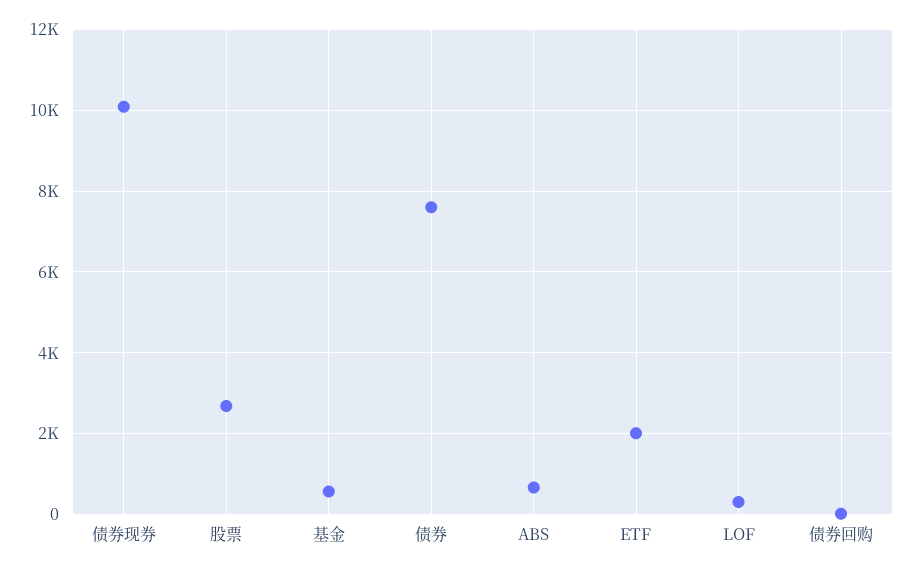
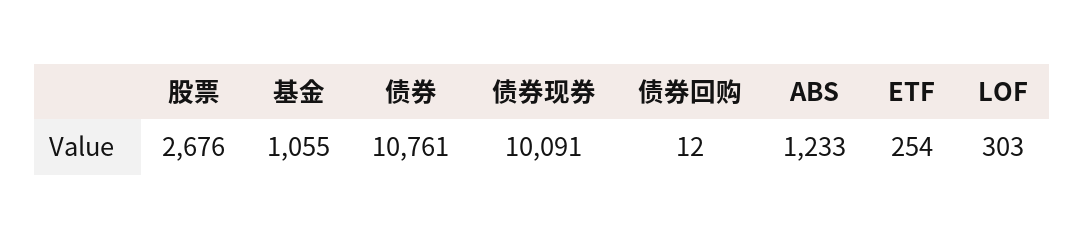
  {
    "债券现券": 10091,
    "股票": 2676,
-   "基金": 600,
+   "基金": 1055,
-   "债券": 7600,
+   "债券": 10761,
-   "ABS": 600,
+   "ABS": 1233,
-   "ETF": 2000,
+   "ETF": 254,
    "LOF": 303,
    "债券回购": 12
  }

